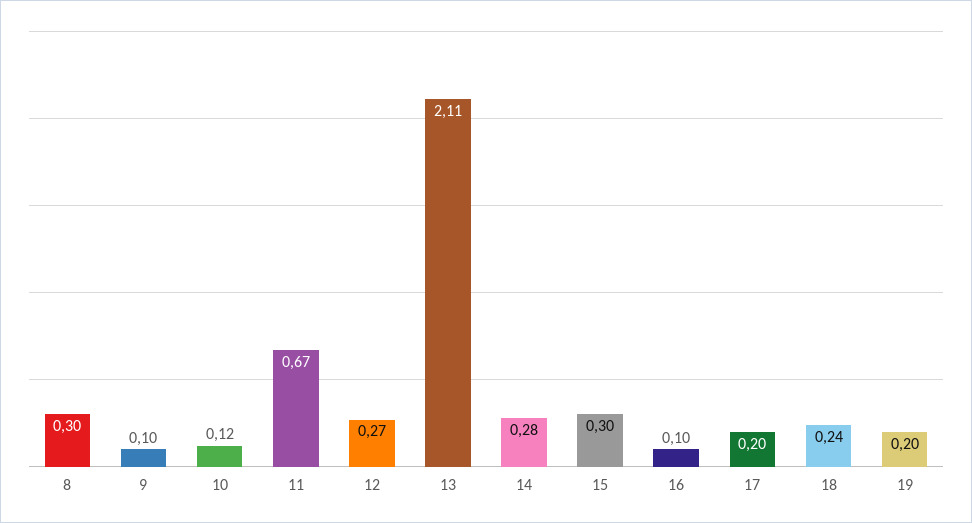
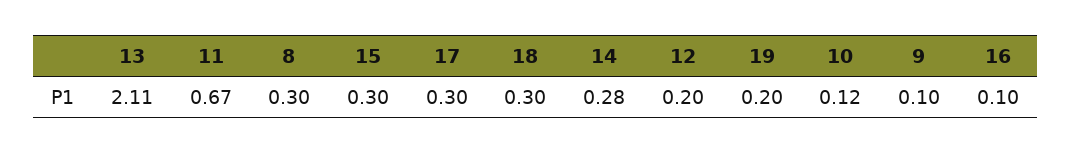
  {
    "8": 0.3,
    "9": 0.1,
    "10": 0.12,
    "11": 0.67,
-   "12": 0.27,
+   "12": 0.2,
    "13": 2.11,
    "14": 0.28,
    "15": 0.3,
    "16": 0.1,
-   "17": 0.2,
+   "17": 0.3,
-   "18": 0.24,
+   "18": 0.3,
    "19": 0.2
  }

